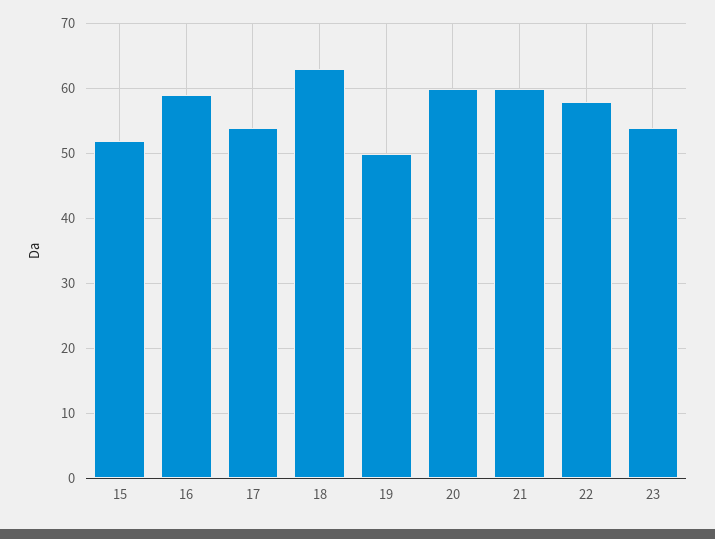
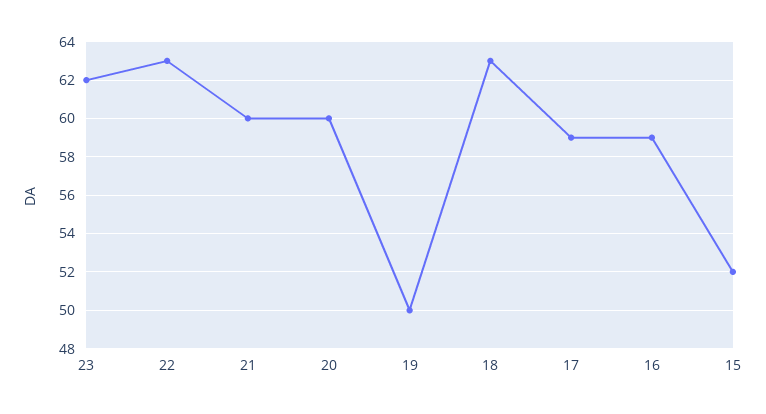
  {
    "15": 52,
    "16": 59,
-   "17": 54,
+   "17": 59,
    "18": 63,
    "19": 50,
    "20": 60,
    "21": 60,
-   "22": 58,
+   "22": 63,
-   "23": 54
+   "23": 62
  }

